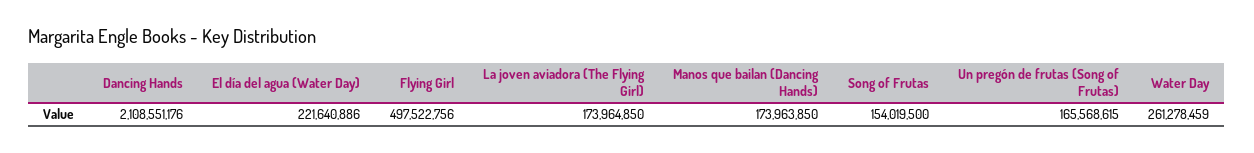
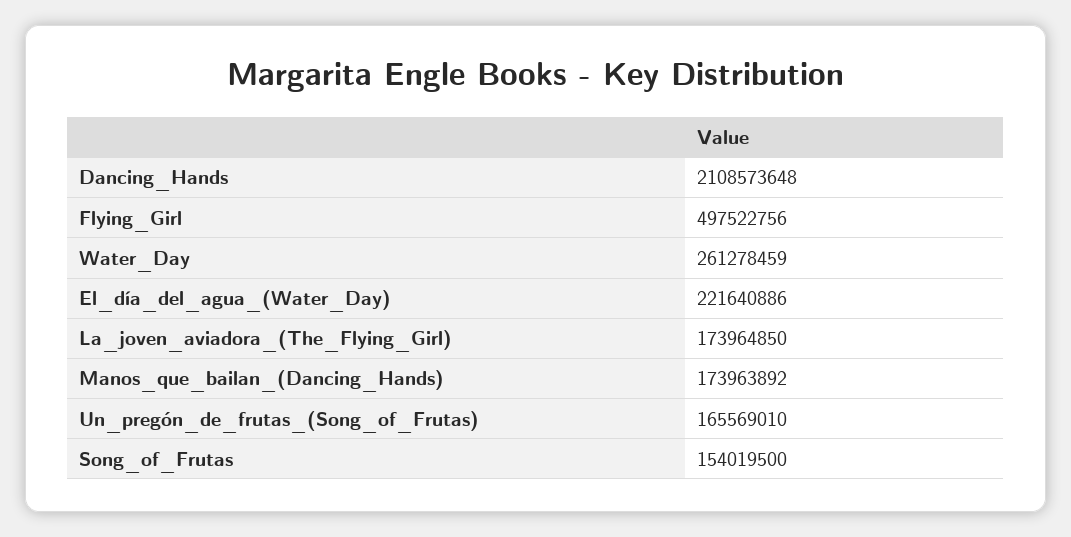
  {
-   "Dancing Hands": 2108551176,
+   "Dancing Hands": 2108573648,
    "El día del agua (Water Day)": 221640886,
    "Flying Girl": 497522756,
    "La joven aviadora (The Flying Girl)": 173964850,
-   "Manos que bailan (Dancing Hands)": 173963850,
+   "Manos que bailan (Dancing Hands)": 173963892,
    "Song of Frutas": 154019500,
-   "Un pregón de frutas (Song of Frutas)": 165568615,
+   "Un pregón de frutas (Song of Frutas)": 165569010,
    "Water Day": 261278459
  }

